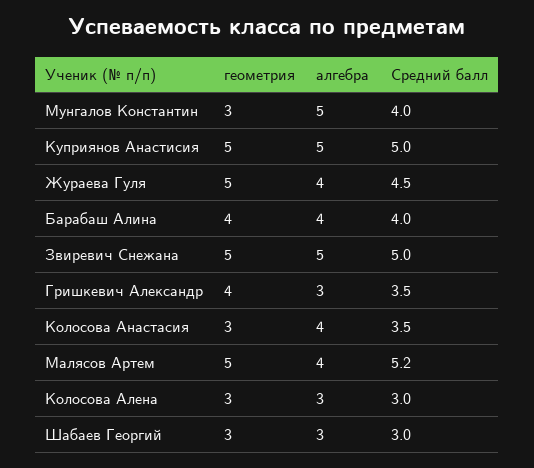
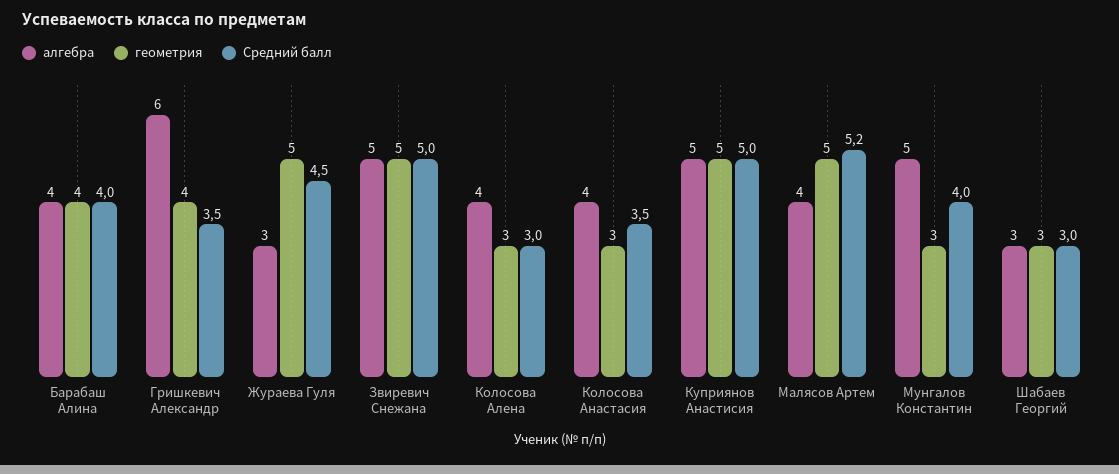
  {
    "геометрия": {
      "Мунгалов Константин": 3,
      "Куприянов Анастисия": 5,
      "Жураева Гуля": 5,
      "Барабаш Алина": 4,
      "Звиревич Снежана": 5,
      "Гришкевич Александр": 4,
      "Колосова Анастасия": 3,
      "Малясов Артем": 5,
      "Колосова Алена": 3,
      "Шабаев Георгий": 3
    },
    "алгебра": {
      "Мунгалов Константин": 5,
      "Куприянов Анастисия": 5,
-     "Жураева Гуля": 4,
+     "Жураева Гуля": 3,
      "Барабаш Алина": 4,
      "Звиревич Снежана": 5,
-     "Гришкевич Александр": 3,
+     "Гришкевич Александр": 6,
      "Колосова Анастасия": 4,
      "Малясов Артем": 4,
-     "Колосова Алена": 3,
+     "Колосова Алена": 4,
      "Шабаев Георгий": 3
    },
    "Средний балл": {
      "Мунгалов Константин": 4,
      "Куприянов Анастисия": 5,
      "Жураева Гуля": 4.5,
      "Барабаш Алина": 4,
      "Звиревич Снежана": 5,
      "Гришкевич Александр": 3.5,
      "Колосова Анастасия": 3.5,
      "Малясов Артем": 5.2,
      "Колосова Алена": 3,
      "Шабаев Георгий": 3
    }
  }

